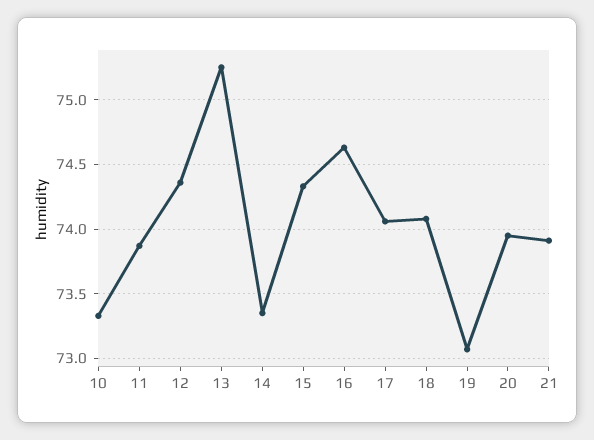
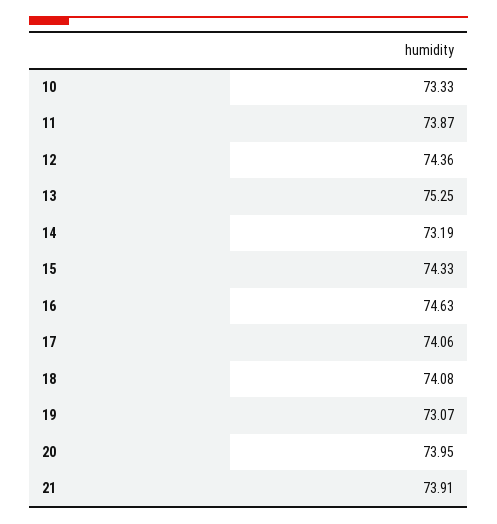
  {
    "10": 73.33,
    "11": 73.87,
    "12": 74.36,
    "13": 75.25,
-   "14": 73.35,
+   "14": 73.19,
    "15": 74.33,
    "16": 74.63,
    "17": 74.06,
    "18": 74.08,
    "19": 73.07,
    "20": 73.95,
    "21": 73.91
  }

